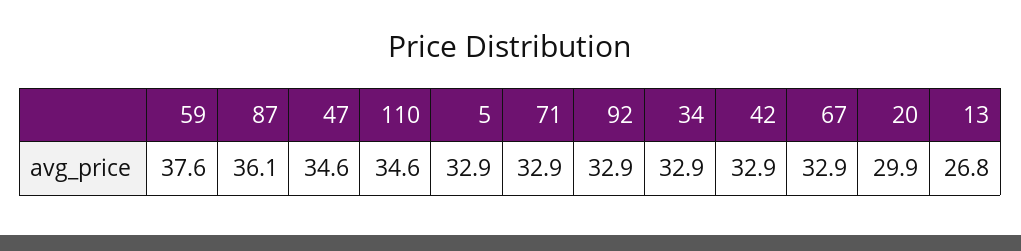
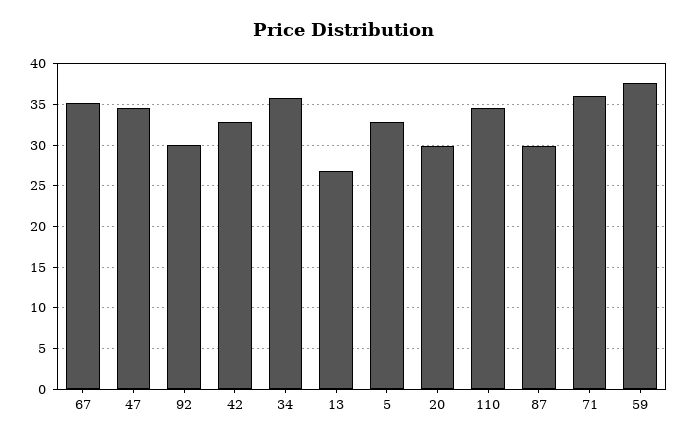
  {
    "59": 37.6,
-   "87": 36.1,
+   "87": 30,
    "47": 34.6,
    "110": 34.6,
    "5": 32.9,
-   "71": 32.9,
+   "71": 36,
-   "92": 32.9,
+   "92": 30,
-   "34": 32.9,
+   "34": 36,
    "42": 32.9,
-   "67": 32.9,
+   "67": 35,
    "20": 29.9,
    "13": 26.8
  }

